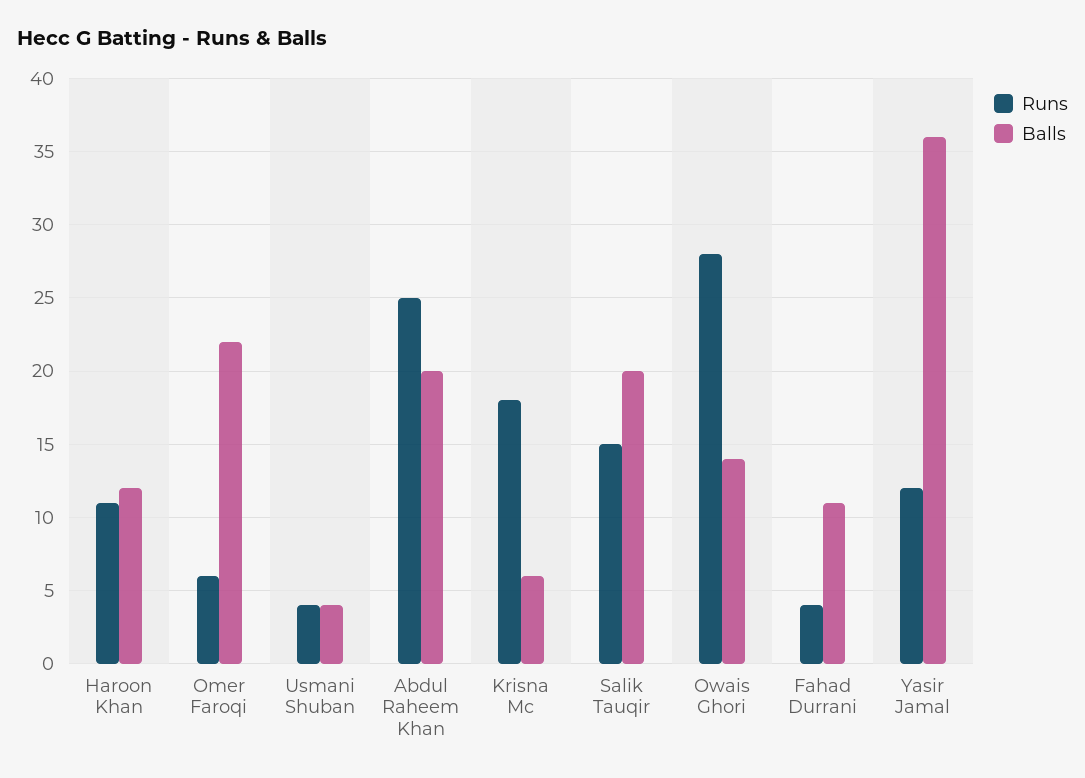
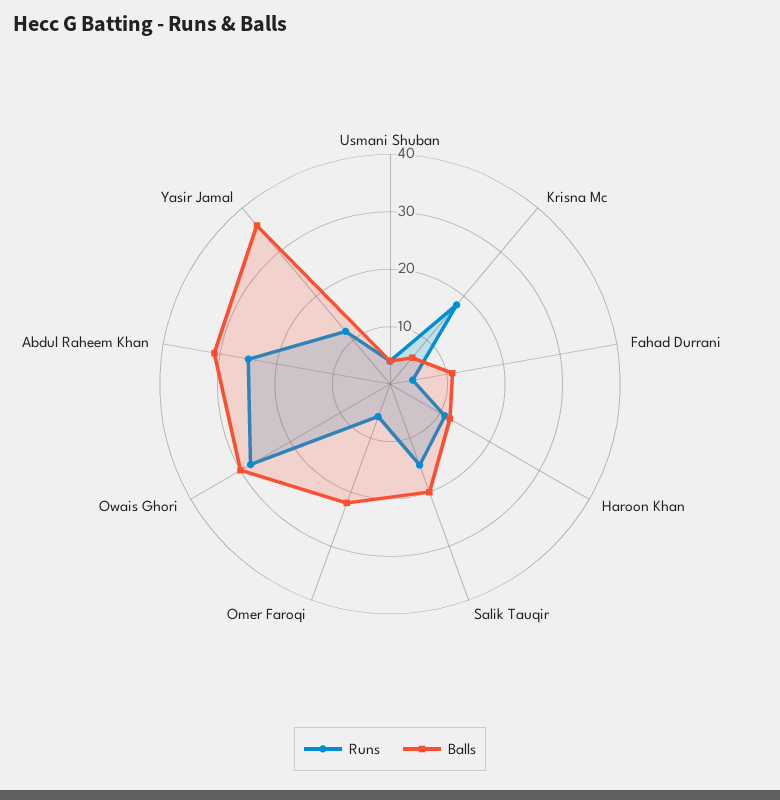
  {
    "Runs": {
      "Haroon Khan": 11,
      "Omer Faroqi": 6,
      "Usmani Shuban": 4,
      "Abdul Raheem Khan": 25,
      "Krisna Mc": 18,
      "Salik Tauqir": 15,
      "Owais Ghori": 28,
      "Fahad Durrani": 4,
      "Yasir Jamal": 12
    },
    "Balls": {
      "Haroon Khan": 12,
      "Omer Faroqi": 22,
      "Usmani Shuban": 4,
-     "Abdul Raheem Khan": 20,
+     "Abdul Raheem Khan": 30,
      "Krisna Mc": 6,
      "Salik Tauqir": 20,
-     "Owais Ghori": 14,
+     "Owais Ghori": 30,
      "Fahad Durrani": 11,
      "Yasir Jamal": 36
    }
  }

